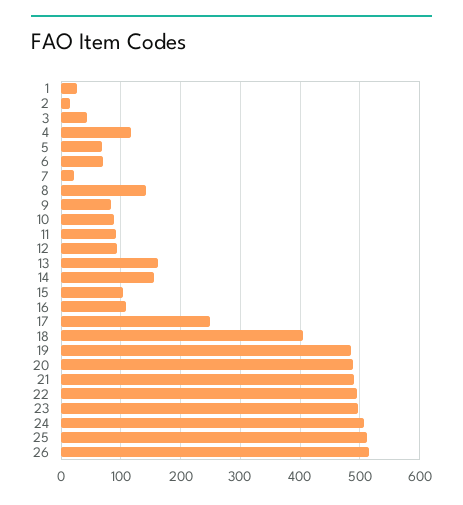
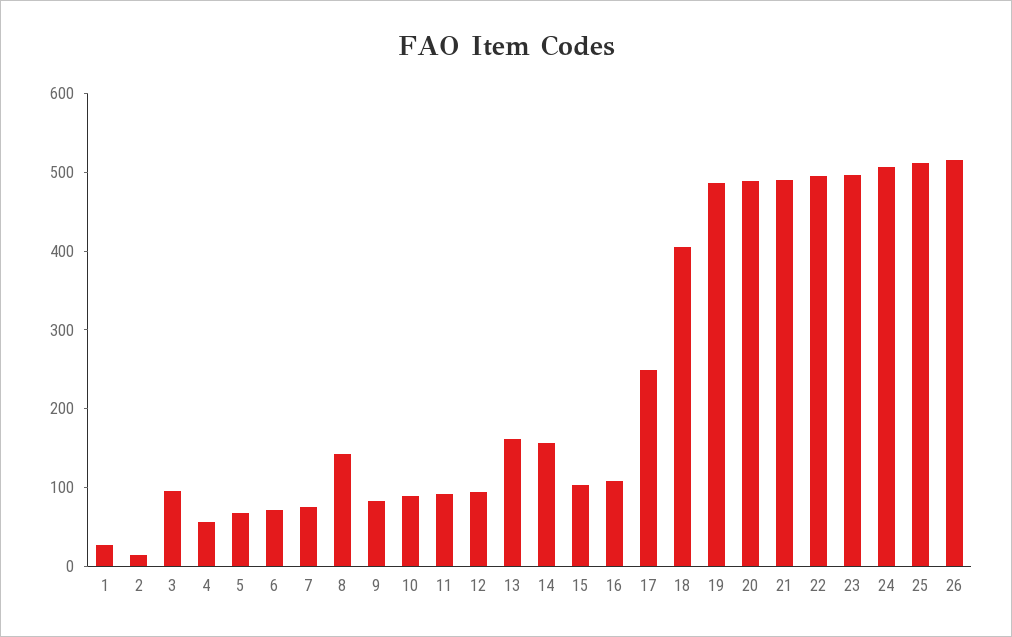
  {
    "1": 20,
    "2": 20,
-   "3": 40,
+   "3": 100,
-   "4": 120,
+   "4": 60,
    "5": 60,
    "6": 80,
-   "7": 20,
+   "7": 80,
    "8": 140,
    "9": 80,
    "10": 80,
    "11": 100,
    "12": 100,
    "13": 160,
    "14": 160,
    "15": 100,
    "16": 100,
    "17": 240,
    "18": 400,
    "19": 480,
    "20": 480,
    "21": 500,
    "22": 500,
    "23": 500,
    "24": 500,
    "25": 520,
    "26": 520
  }

